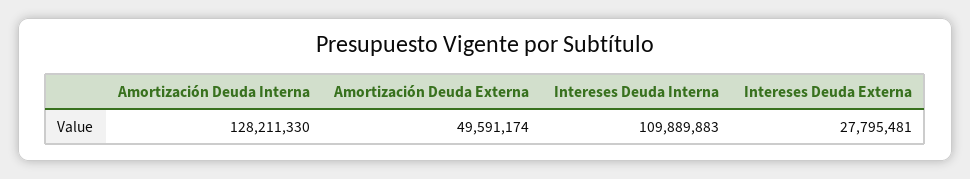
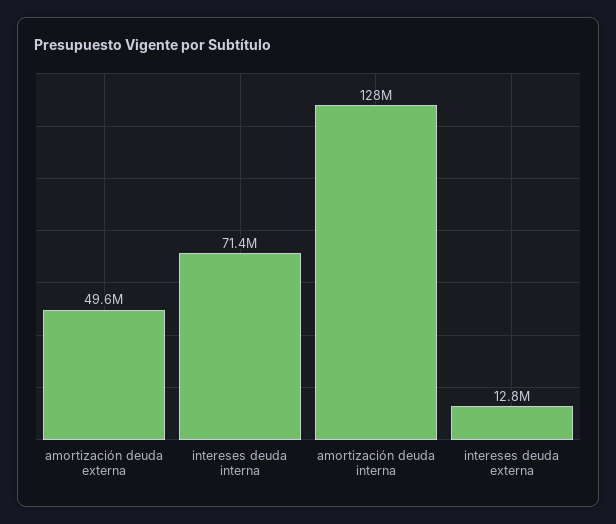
  {
    "Amortización Deuda Interna": 128211330,
    "Amortización Deuda Externa": 49591174,
-   "Intereses Deuda Interna": 109889883,
+   "Intereses Deuda Interna": 71400000,
-   "Intereses Deuda Externa": 27795481
+   "Intereses Deuda Externa": 12800000
  }

